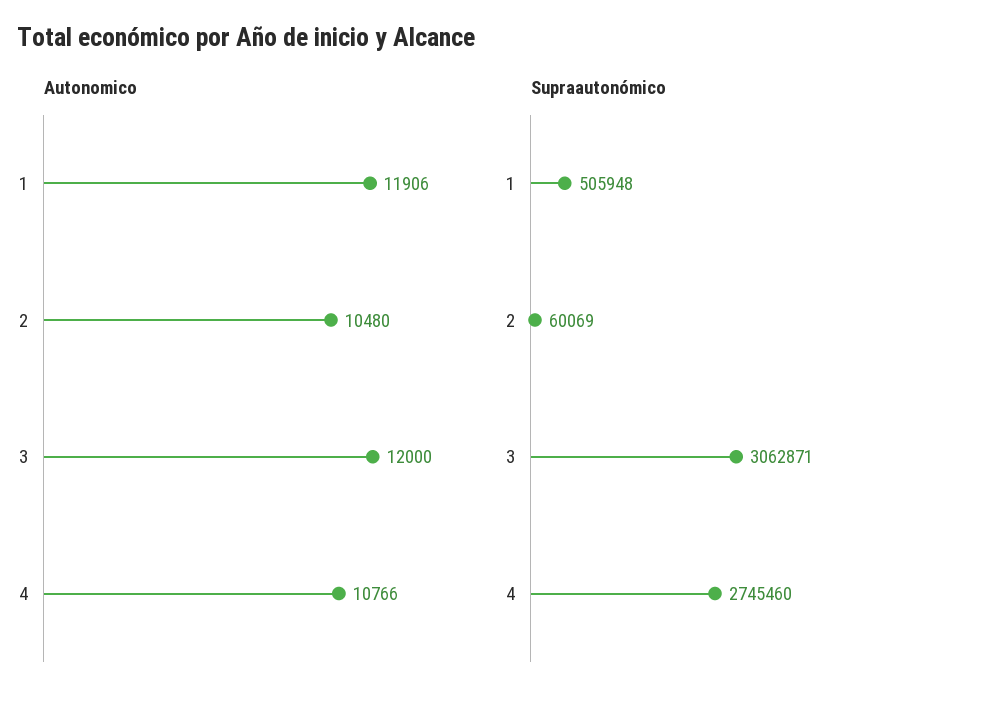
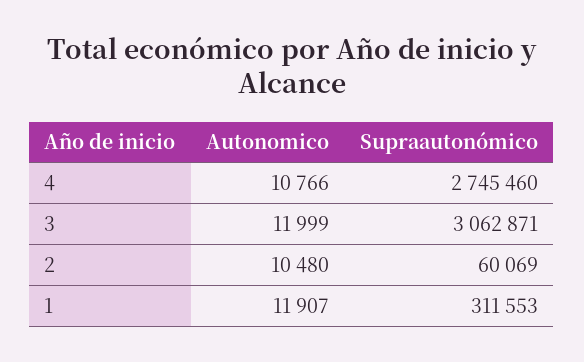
  {
    "Autonomico": {
-     "1": 11906,
+     "1": 11907,
      "2": 10480,
-     "3": 12000,
+     "3": 11999,
      "4": 10766
    },
    "Supraautonómico": {
-     "1": 505948,
+     "1": 311553,
      "2": 60069,
      "3": 3062871,
      "4": 2745460
    }
  }

